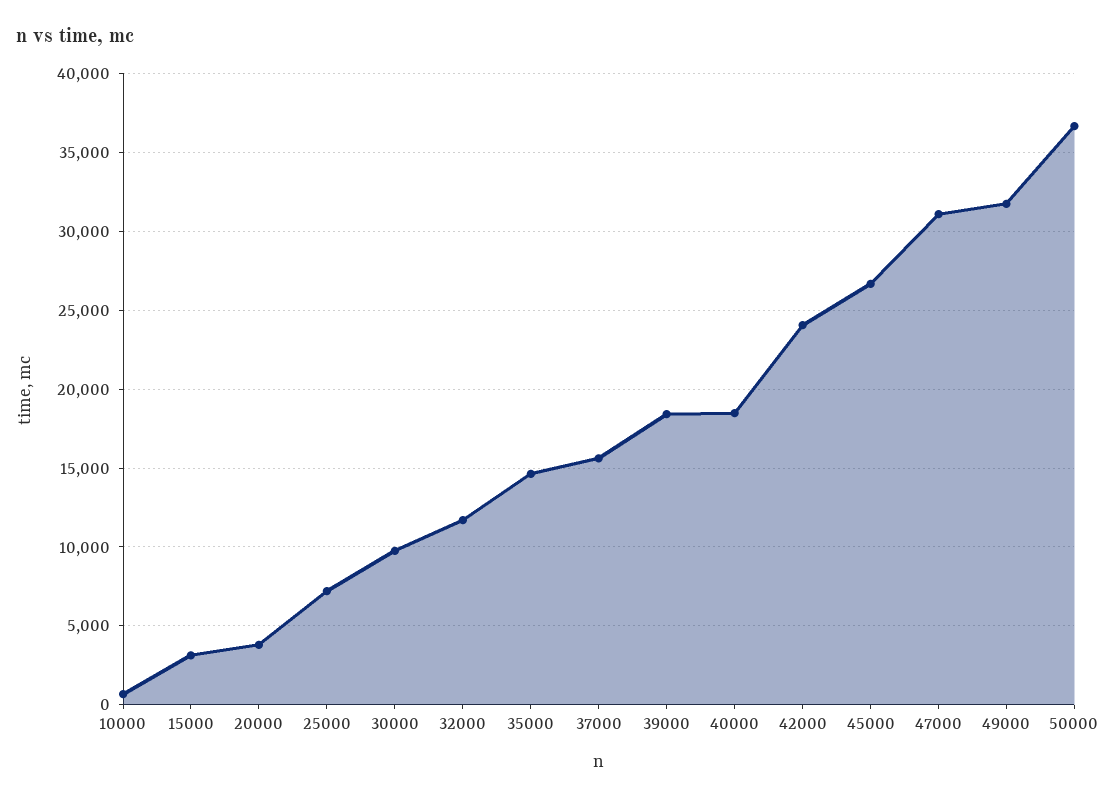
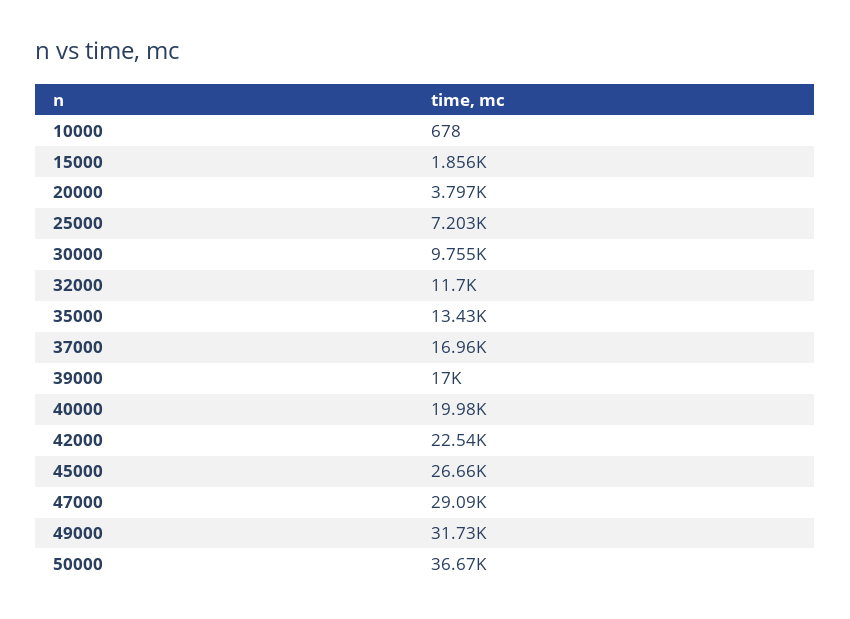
  {
    "10000": 678,
-   "15000": 3000,
+   "15000": 1856,
    "20000": 3797,
    "25000": 7203,
    "30000": 9755,
    "32000": 11700,
-   "35000": 14500,
+   "35000": 13430,
-   "37000": 15500,
+   "37000": 16960,
-   "39000": 18500,
+   "39000": 17000,
-   "40000": 18500,
+   "40000": 19980,
-   "42000": 24000,
+   "42000": 22540,
    "45000": 26660,
-   "47000": 31000,
+   "47000": 29090,
    "49000": 31730,
    "50000": 36670
  }

